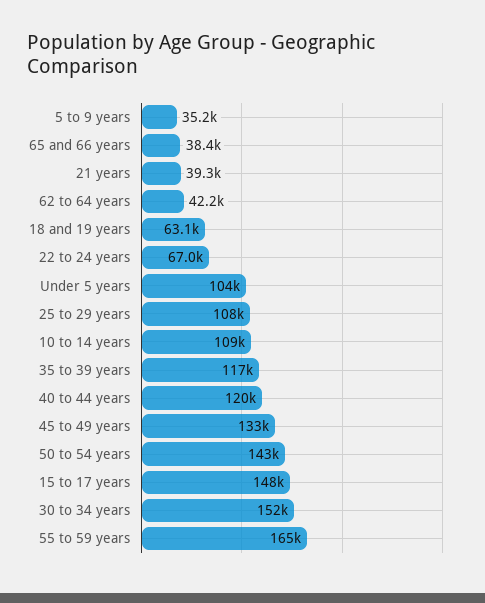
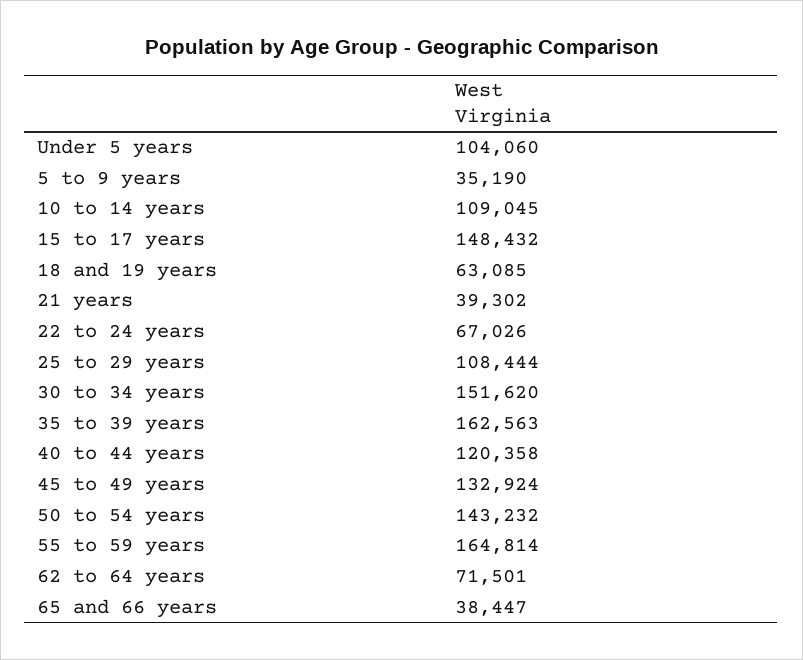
  {
    "5 to 9 years": 35190,
    "65 and 66 years": 38447,
    "21 years": 39302,
-   "62 to 64 years": 42200,
+   "62 to 64 years": 71501,
    "18 and 19 years": 63085,
    "22 to 24 years": 67026,
    "Under 5 years": 104060,
    "25 to 29 years": 108444,
    "10 to 14 years": 109045,
-   "35 to 39 years": 117000,
+   "35 to 39 years": 162563,
    "40 to 44 years": 120358,
    "45 to 49 years": 132924,
    "50 to 54 years": 143232,
    "15 to 17 years": 148432,
    "30 to 34 years": 151620,
    "55 to 59 years": 164814
  }

